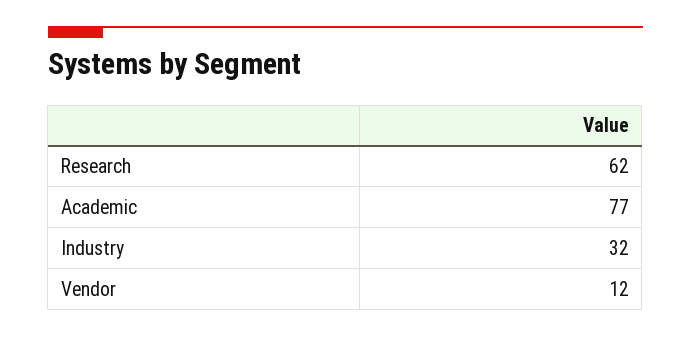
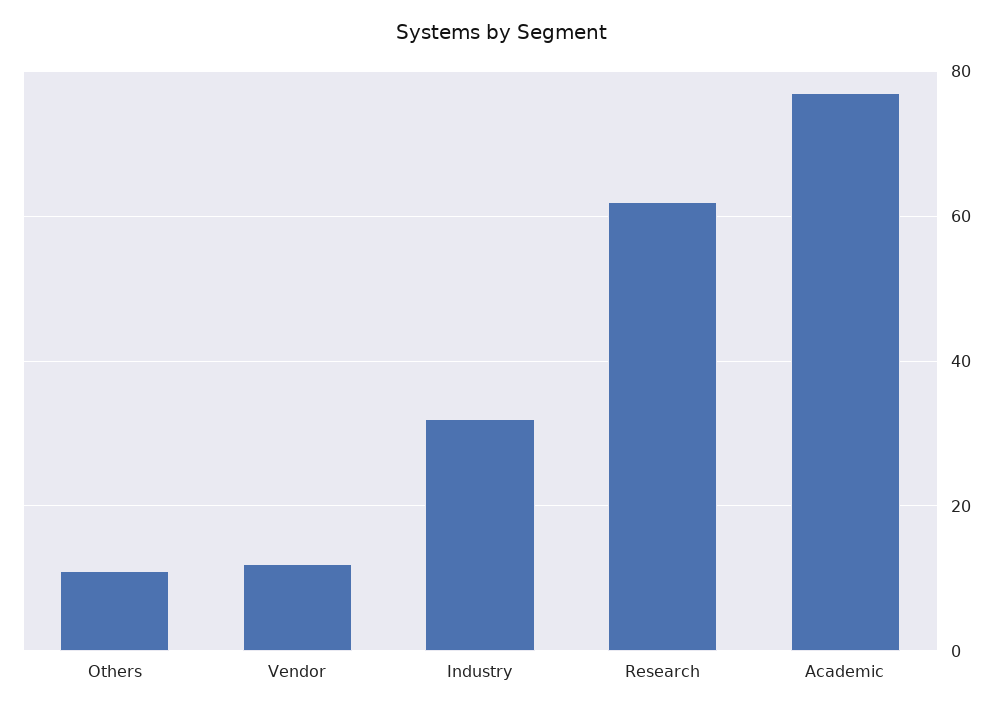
  {
    "Research": 62,
    "Academic": 77,
    "Industry": 32,
-   "Vendor": 12
+   "Vendor": 12,
+   "Others": 10
  }

